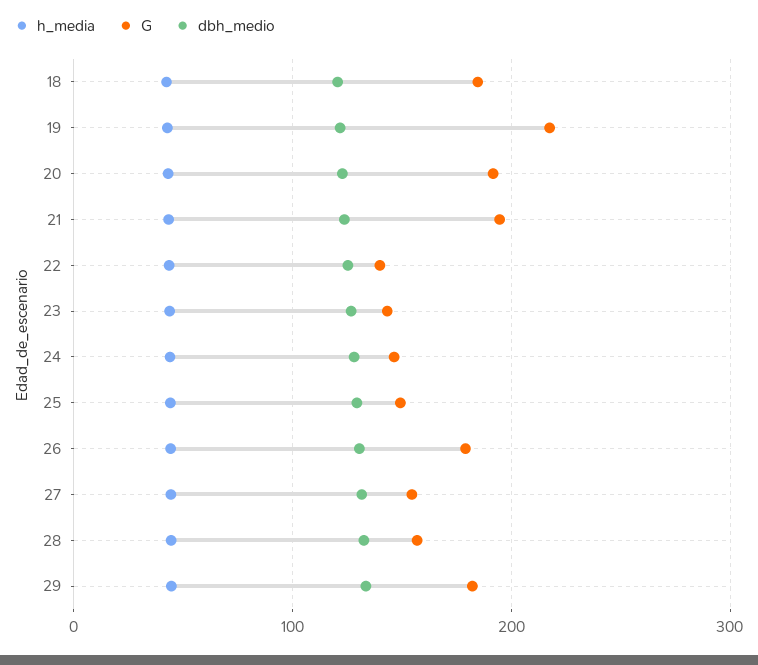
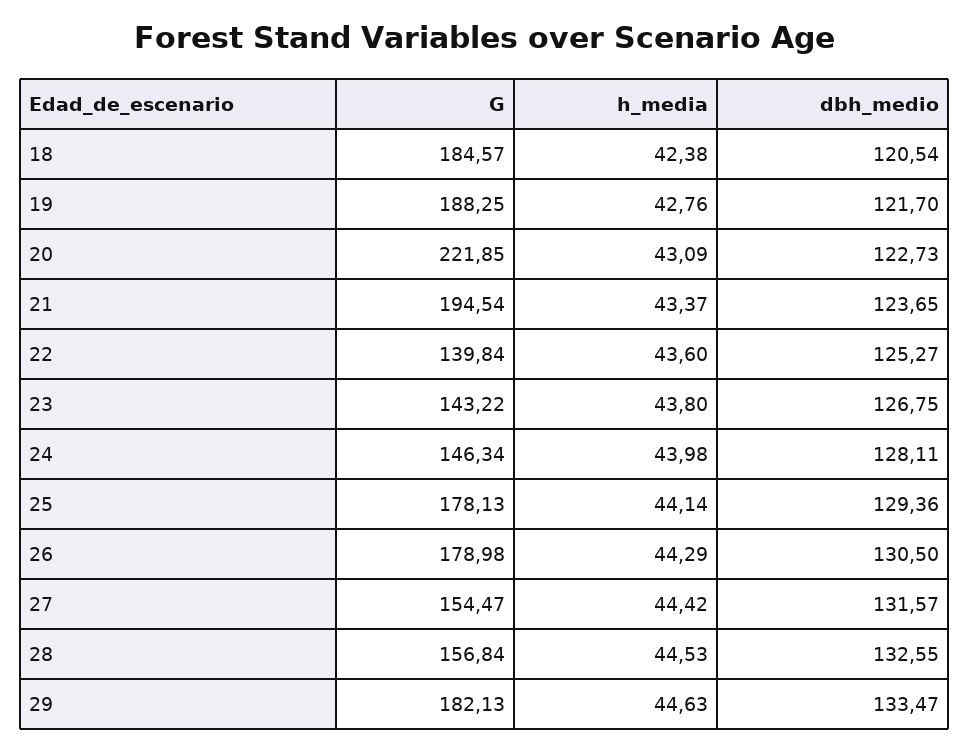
  {
    "h_media": {
      "18": 42.38,
      "19": 42.76,
      "20": 43.09,
      "21": 43.37,
      "22": 43.6,
      "23": 43.8,
      "24": 43.98,
      "25": 44.14,
      "26": 44.29,
      "27": 44.42,
      "28": 44.53,
      "29": 44.63
    },
    "G": {
      "18": 184.57,
-     "19": 220,
+     "19": 188.25,
-     "20": 190,
+     "20": 221.85,
      "21": 194.54,
      "22": 139.84,
      "23": 143.22,
      "24": 146.34,
-     "25": 150,
+     "25": 178.13,
      "26": 178.98,
      "27": 154.47,
      "28": 156.84,
      "29": 182.13
    },
    "dbh_medio": {
      "18": 120.54,
      "19": 121.7,
      "20": 122.73,
      "21": 123.65,
      "22": 125.27,
      "23": 126.75,
      "24": 128.11,
      "25": 129.36,
      "26": 130.5,
      "27": 131.57,
      "28": 132.55,
      "29": 133.47
    }
  }

